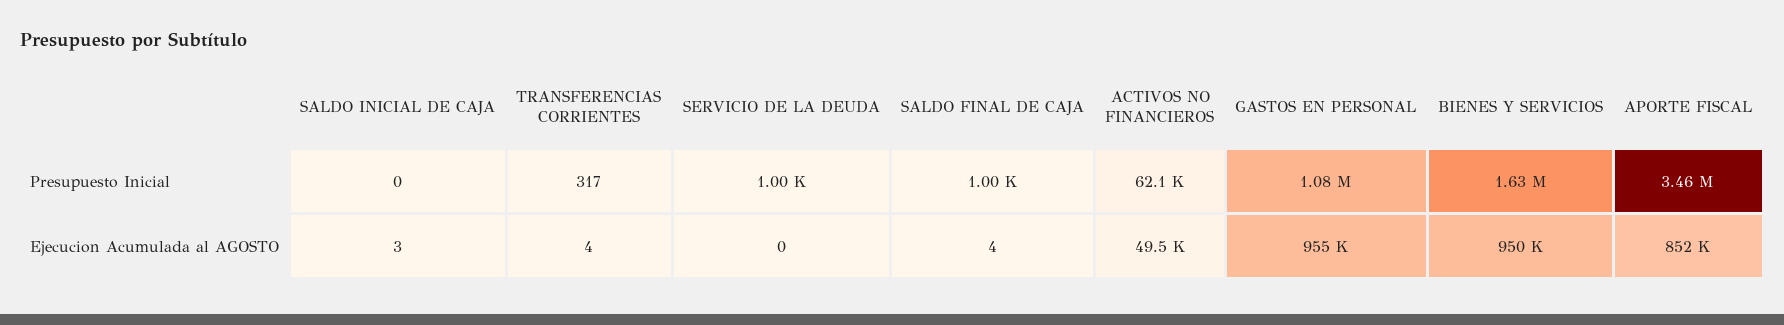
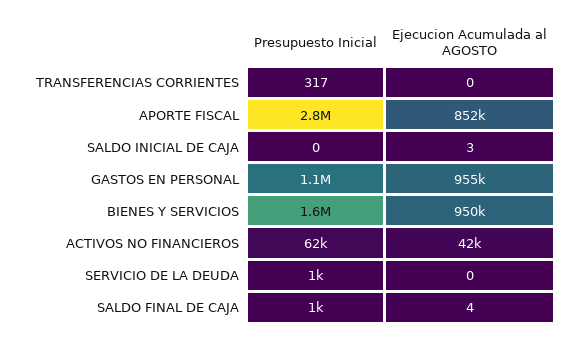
  {
    "SALDO INICIAL DE CAJA": {
      "Presupuesto Inicial": 0,
      "Ejecucion Acumulada al AGOSTO": 3
    },
    "TRANSFERENCIAS CORRIENTES": {
      "Presupuesto Inicial": 317,
-     "Ejecucion Acumulada al AGOSTO": 4
+     "Ejecucion Acumulada al AGOSTO": 0
    },
    "SERVICIO DE LA DEUDA": {
      "Presupuesto Inicial": 1000,
      "Ejecucion Acumulada al AGOSTO": 0
    },
    "SALDO FINAL DE CAJA": {
      "Presupuesto Inicial": 1000,
      "Ejecucion Acumulada al AGOSTO": 4
    },
    "ACTIVOS NO FINANCIEROS": {
      "Presupuesto Inicial": 62100,
-     "Ejecucion Acumulada al AGOSTO": 49500
+     "Ejecucion Acumulada al AGOSTO": 42000
    },
    "GASTOS EN PERSONAL": {
      "Presupuesto Inicial": 1080000,
      "Ejecucion Acumulada al AGOSTO": 955000
    },
    "BIENES Y SERVICIOS": {
      "Presupuesto Inicial": 1630000,
      "Ejecucion Acumulada al AGOSTO": 950000
    },
    "APORTE FISCAL": {
-     "Presupuesto Inicial": 3460000,
+     "Presupuesto Inicial": 2800000,
      "Ejecucion Acumulada al AGOSTO": 852000
    }
  }

